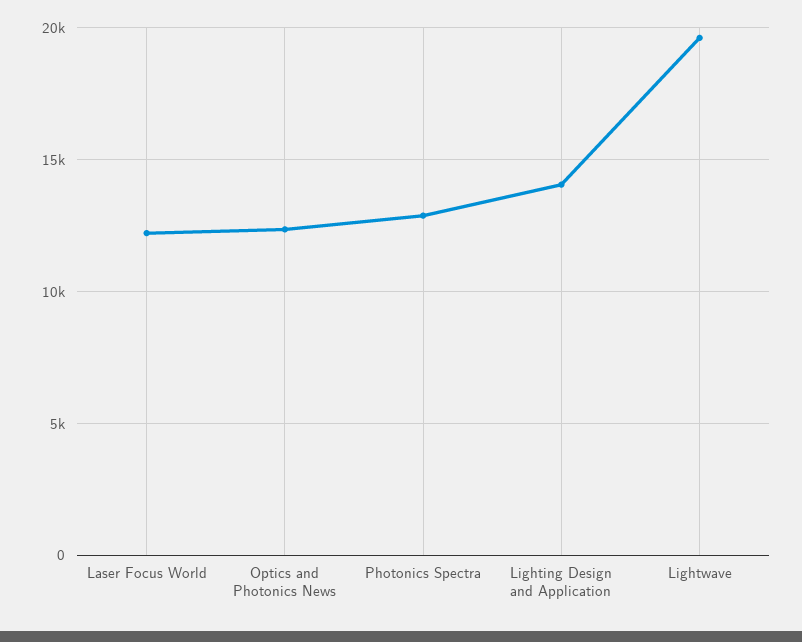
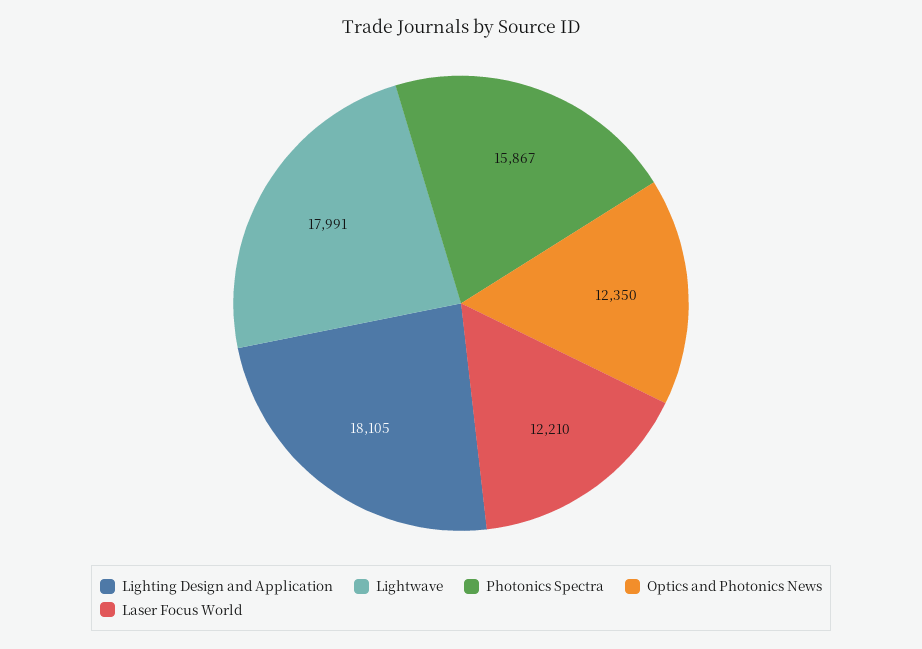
  {
    "Laser Focus World": 12210,
    "Optics and Photonics News": 12350,
-   "Photonics Spectra": 13000,
+   "Photonics Spectra": 15867,
-   "Lighting Design and Application": 14000,
+   "Lighting Design and Application": 18105,
-   "Lightwave": 19500
+   "Lightwave": 17991
  }

